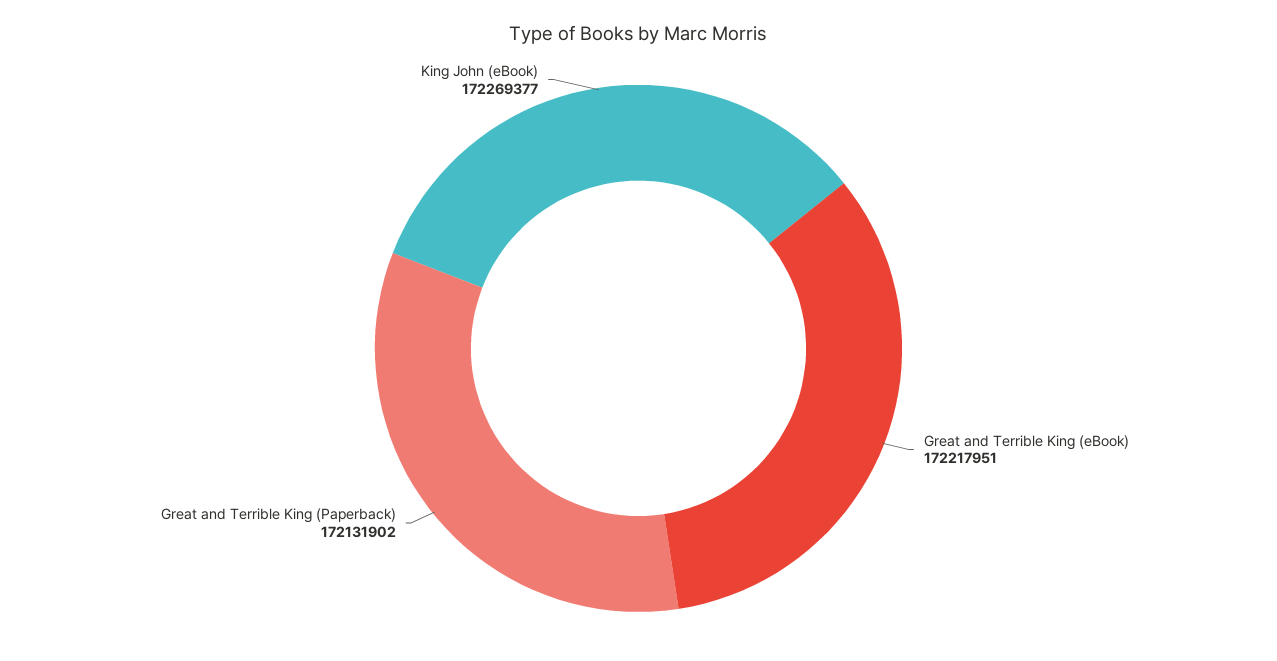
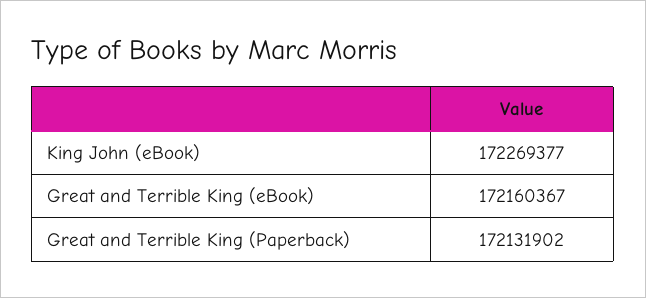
  {
-   "Great and Terrible King (eBook)": 172217951,
+   "Great and Terrible King (eBook)": 172160367,
    "Great and Terrible King (Paperback)": 172131902,
    "King John (eBook)": 172269377
  }

